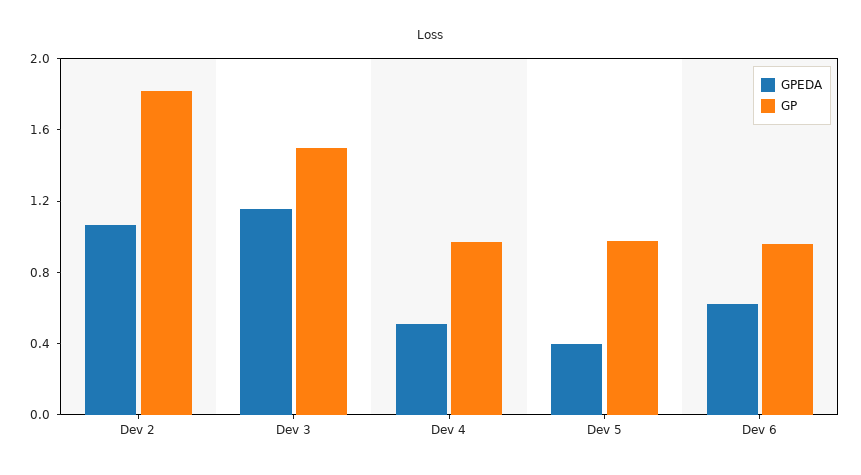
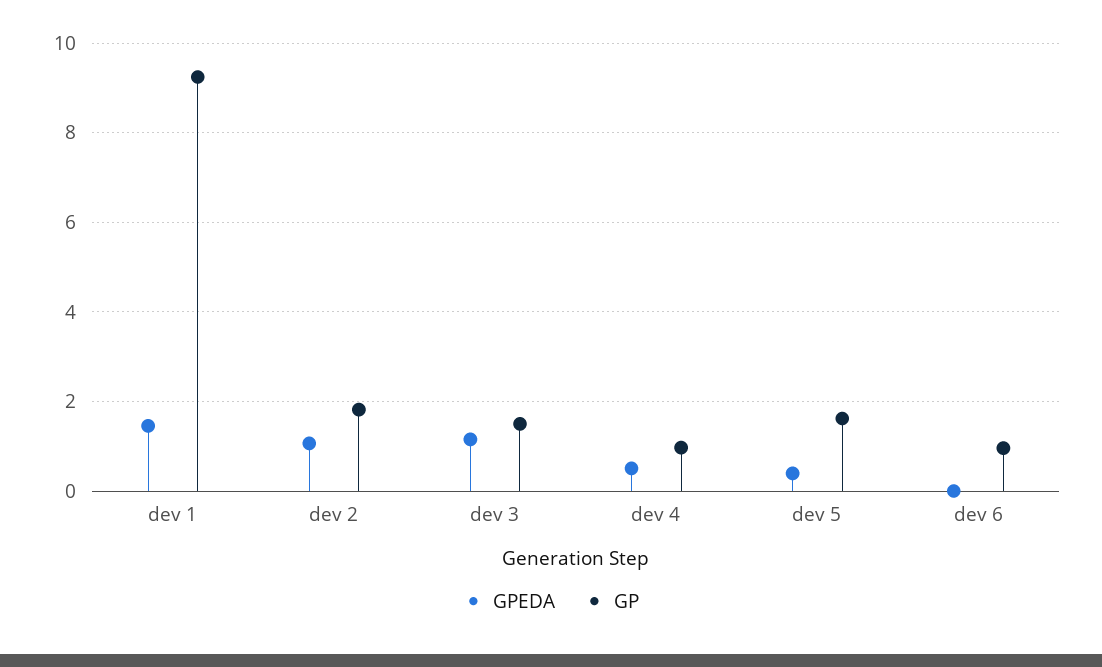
  {
    "GPEDA": {
      "Dev 2": 1.1,
      "Dev 3": 1.2,
      "Dev 4": 0.5,
      "Dev 5": 0.4,
-     "Dev 6": 0.6
+     "Dev 6": 0,
+     "dev 1": 1.4
    },
    "GP": {
      "Dev 2": 1.8,
      "Dev 3": 1.5,
      "Dev 4": 1,
-     "Dev 5": 1,
+     "Dev 5": 1.6,
-     "Dev 6": 1
+     "Dev 6": 1,
+     "dev 1": 9.2
    }
  }

